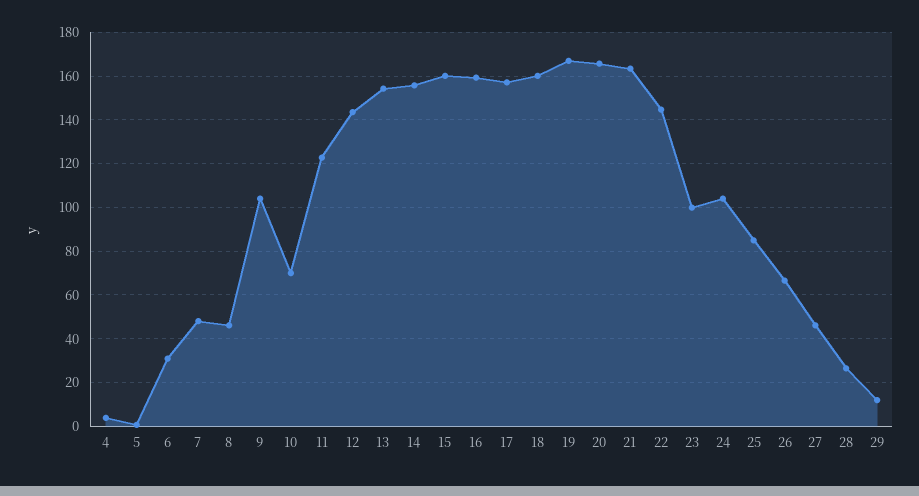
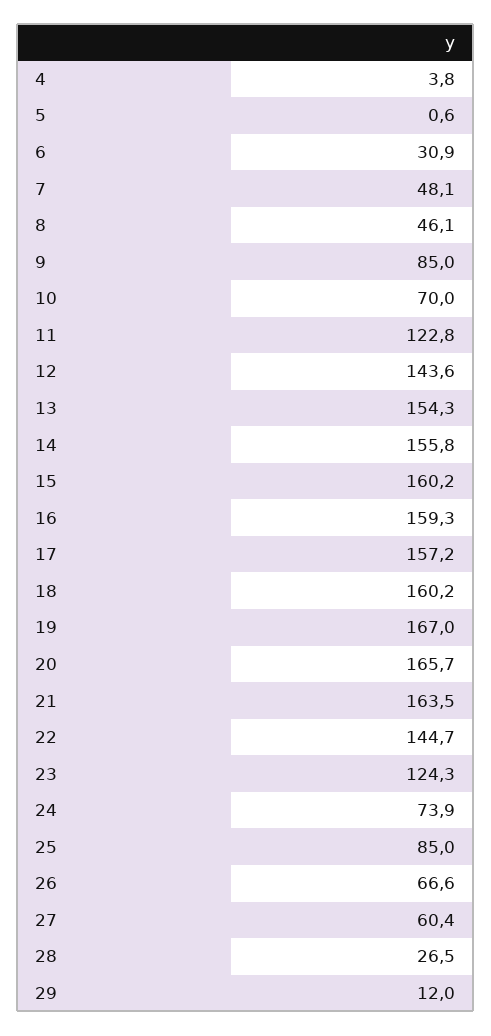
  {
    "4": 3.8,
    "5": 0.6,
    "6": 30.9,
    "7": 48.1,
    "8": 46.1,
-   "9": 105,
+   "9": 85,
    "10": 70,
    "11": 122.8,
    "12": 143.6,
    "13": 154.3,
    "14": 155.8,
    "15": 160.2,
    "16": 159.3,
    "17": 157.2,
    "18": 160.2,
    "19": 167,
    "20": 165.7,
    "21": 163.5,
    "22": 144.7,
-   "23": 100,
+   "23": 124.3,
-   "24": 105,
+   "24": 73.9,
    "25": 85,
    "26": 66.6,
-   "27": 45,
+   "27": 60.4,
    "28": 26.5,
    "29": 12
  }

